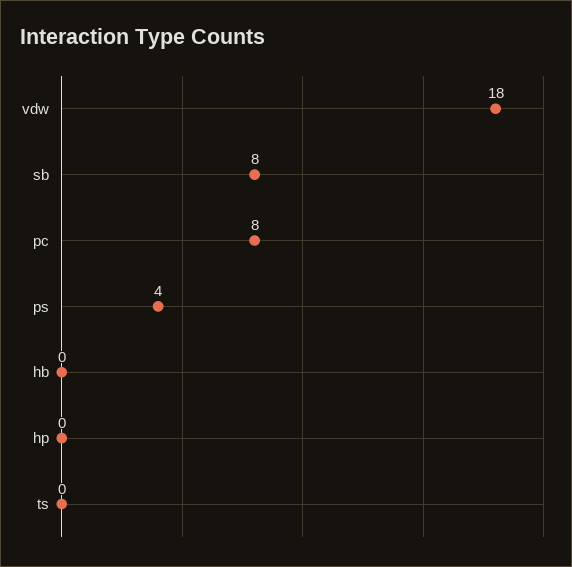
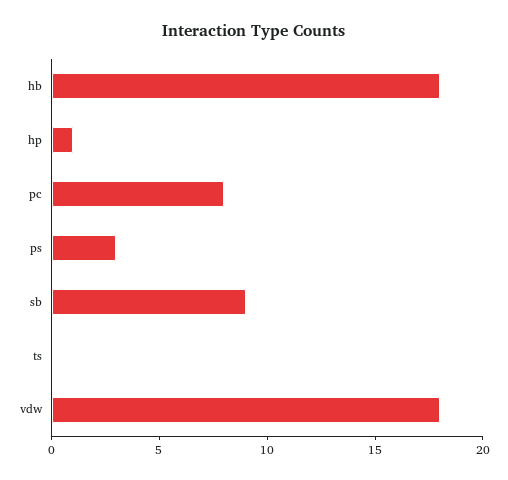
  {
    "vdw": 18,
-   "sb": 8,
+   "sb": 9,
    "pc": 8,
-   "ps": 4,
+   "ps": 3,
-   "hb": 0,
+   "hb": 18,
-   "hp": 0,
+   "hp": 1,
    "ts": 0
  }

